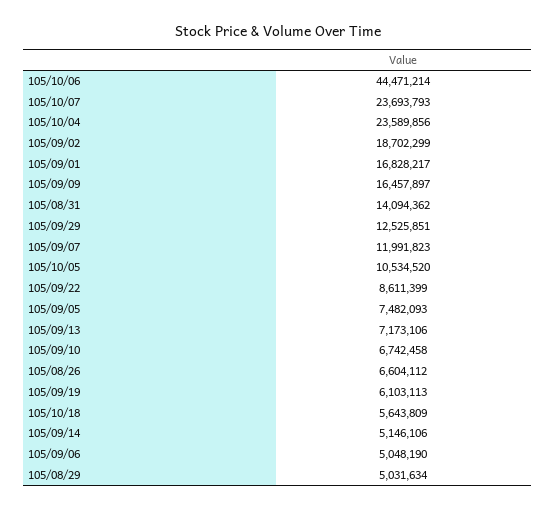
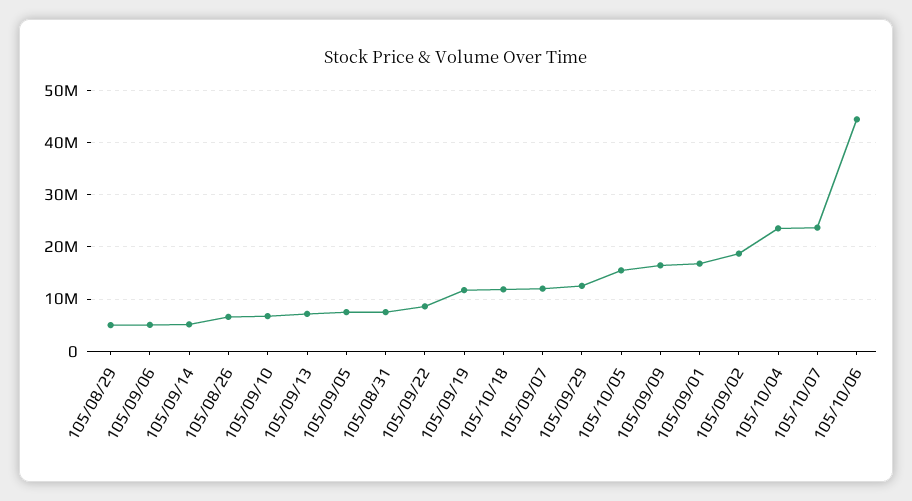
  {
    "105/10/06": 44471214,
    "105/10/07": 23693793,
    "105/10/04": 23589856,
    "105/09/02": 18702299,
    "105/09/01": 16828217,
    "105/09/09": 16457897,
-   "105/08/31": 14094362,
+   "105/08/31": 8000000,
    "105/09/29": 12525851,
    "105/09/07": 11991823,
-   "105/10/05": 10534520,
+   "105/10/05": 16000000,
    "105/09/22": 8611399,
    "105/09/05": 7482093,
    "105/09/13": 7173106,
    "105/09/10": 6742458,
    "105/08/26": 6604112,
-   "105/09/19": 6103113,
+   "105/09/19": 12000000,
-   "105/10/18": 5643809,
+   "105/10/18": 12000000,
    "105/09/14": 5146106,
    "105/09/06": 5048190,
    "105/08/29": 5031634
  }

